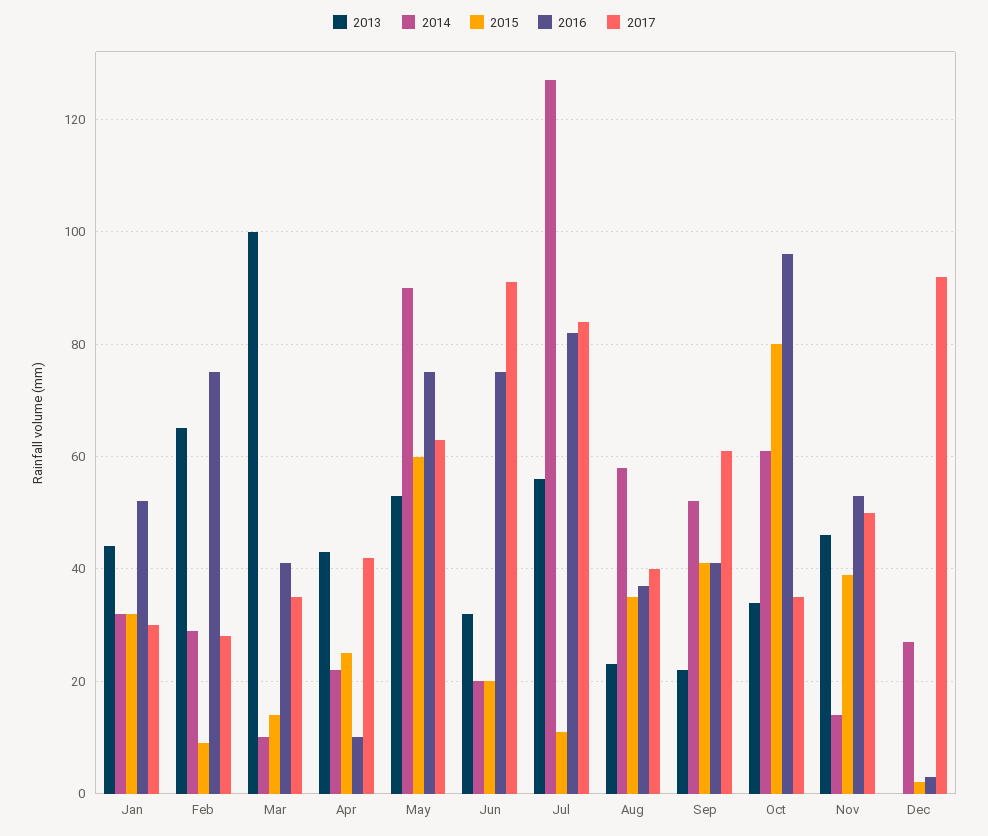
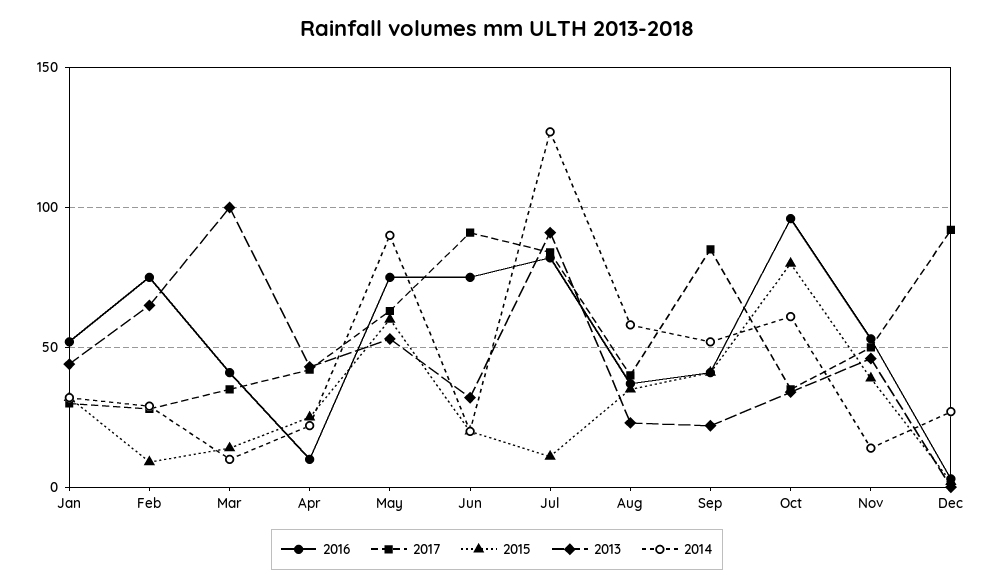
  {
    "2013": {
      "Jan": 45,
      "Feb": 65,
      "Mar": 100,
      "Apr": 45,
      "May": 55,
      "Jun": 30,
-     "Jul": 55,
+     "Jul": 90,
      "Aug": 25,
      "Sep": 20,
      "Oct": 35,
      "Nov": 45,
      "Dec": 0
    },
    "2014": {
      "Jan": 30,
      "Feb": 30,
      "Mar": 10,
      "Apr": 20,
      "May": 90,
      "Jun": 20,
      "Jul": 125,
      "Aug": 60,
      "Sep": 50,
      "Oct": 60,
      "Nov": 15,
      "Dec": 25
    },
    "2015": {
      "Jan": 30,
      "Feb": 10,
      "Mar": 15,
      "Apr": 25,
      "May": 60,
      "Jun": 20,
      "Jul": 10,
      "Aug": 35,
      "Sep": 40,
      "Oct": 80,
      "Nov": 40,
      "Dec": 0
    },
    "2016": {
      "Jan": 50,
      "Feb": 75,
      "Mar": 40,
      "Apr": 10,
      "May": 75,
      "Jun": 75,
      "Jul": 80,
      "Aug": 35,
      "Sep": 40,
      "Oct": 95,
      "Nov": 55,
      "Dec": 5
    },
    "2017": {
      "Jan": 30,
      "Feb": 30,
      "Mar": 35,
      "Apr": 40,
      "May": 65,
      "Jun": 90,
      "Jul": 85,
      "Aug": 40,
-     "Sep": 60,
+     "Sep": 85,
      "Oct": 35,
      "Nov": 50,
      "Dec": 90
    }
  }

